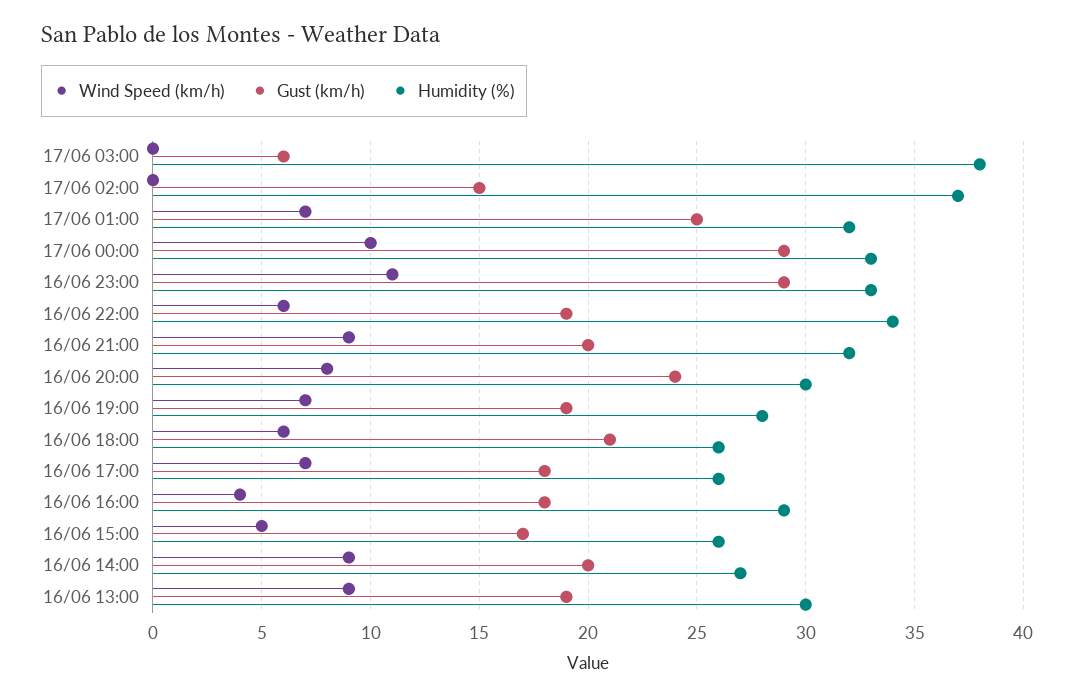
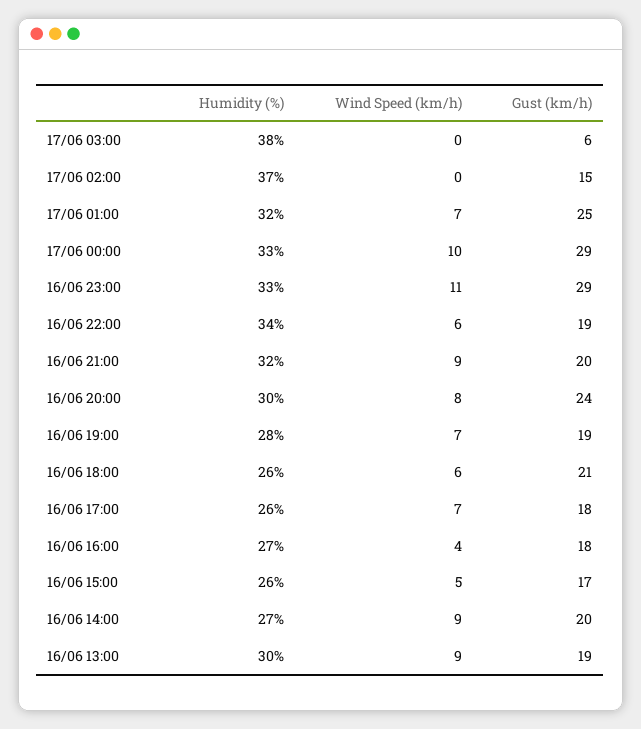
  {
    "Wind Speed (km/h)": {
      "17/06 03:00": 0,
      "17/06 02:00": 0,
      "17/06 01:00": 7,
      "17/06 00:00": 10,
      "16/06 23:00": 11,
      "16/06 22:00": 6,
      "16/06 21:00": 9,
      "16/06 20:00": 8,
      "16/06 19:00": 7,
      "16/06 18:00": 6,
      "16/06 17:00": 7,
      "16/06 16:00": 4,
      "16/06 15:00": 5,
      "16/06 14:00": 9,
      "16/06 13:00": 9
    },
    "Gust (km/h)": {
      "17/06 03:00": 6,
      "17/06 02:00": 15,
      "17/06 01:00": 25,
      "17/06 00:00": 29,
      "16/06 23:00": 29,
      "16/06 22:00": 19,
      "16/06 21:00": 20,
      "16/06 20:00": 24,
      "16/06 19:00": 19,
      "16/06 18:00": 21,
      "16/06 17:00": 18,
      "16/06 16:00": 18,
      "16/06 15:00": 17,
      "16/06 14:00": 20,
      "16/06 13:00": 19
    },
    "Humidity (%)": {
      "17/06 03:00": 38,
      "17/06 02:00": 37,
      "17/06 01:00": 32,
      "17/06 00:00": 33,
      "16/06 23:00": 33,
      "16/06 22:00": 34,
      "16/06 21:00": 32,
      "16/06 20:00": 30,
      "16/06 19:00": 28,
      "16/06 18:00": 26,
      "16/06 17:00": 26,
-     "16/06 16:00": 29,
+     "16/06 16:00": 27,
      "16/06 15:00": 26,
      "16/06 14:00": 27,
      "16/06 13:00": 30
    }
  }

